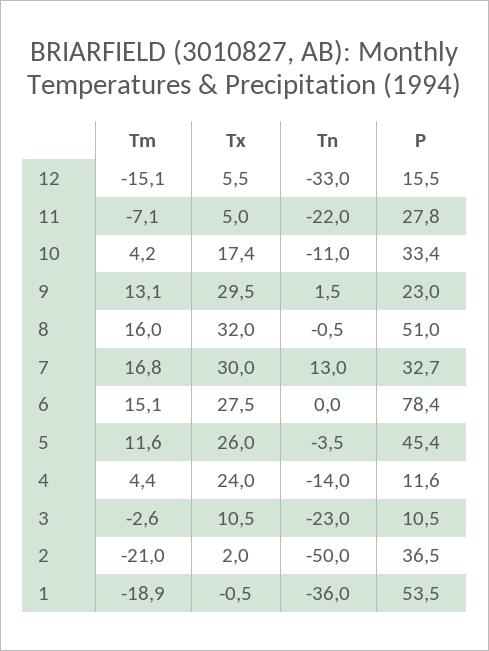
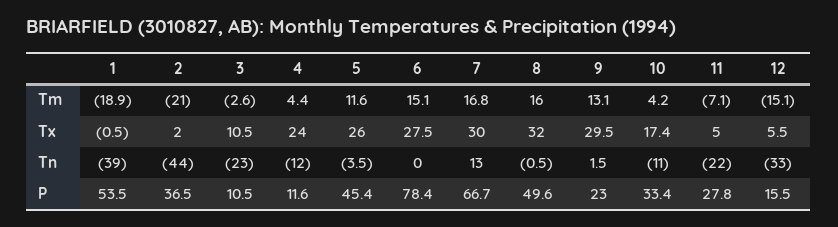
  {
    "Tm": {
      "12": -15.1,
      "11": -7.1,
      "10": 4.2,
      "9": 13.1,
      "8": 16,
      "7": 16.8,
      "6": 15.1,
      "5": 11.6,
      "4": 4.4,
      "3": -2.6,
      "2": -21,
      "1": -18.9
    },
    "Tx": {
      "12": 5.5,
      "11": 5,
      "10": 17.4,
      "9": 29.5,
      "8": 32,
      "7": 30,
      "6": 27.5,
      "5": 26,
      "4": 24,
      "3": 10.5,
      "2": 2,
      "1": -0.5
    },
    "Tn": {
      "12": -33,
      "11": -22,
      "10": -11,
      "9": 1.5,
      "8": -0.5,
      "7": 13,
      "6": 0,
      "5": -3.5,
-     "4": -14,
+     "4": -12,
      "3": -23,
-     "2": -50,
+     "2": -44,
-     "1": -36
+     "1": -39
    },
    "P": {
      "12": 15.5,
      "11": 27.8,
      "10": 33.4,
      "9": 23,
-     "8": 51,
+     "8": 49.6,
-     "7": 32.7,
+     "7": 66.7,
      "6": 78.4,
      "5": 45.4,
      "4": 11.6,
      "3": 10.5,
      "2": 36.5,
      "1": 53.5
    }
  }

